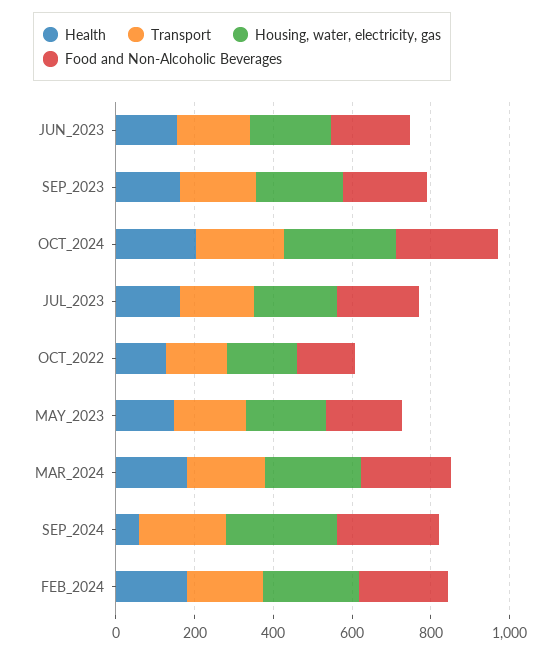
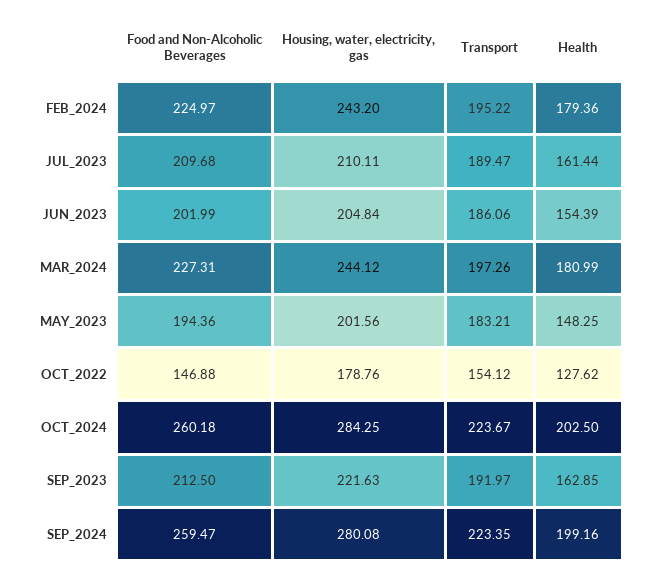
  {
    "Health": {
      "JUN_2023": 154.39,
      "SEP_2023": 162.85,
      "OCT_2024": 202.5,
      "JUL_2023": 161.44,
      "OCT_2022": 127.62,
      "MAY_2023": 148.25,
      "MAR_2024": 180.99,
-     "SEP_2024": 50,
+     "SEP_2024": 199.16,
      "FEB_2024": 179.36
    },
    "Transport": {
      "JUN_2023": 186.06,
      "SEP_2023": 191.97,
      "OCT_2024": 223.67,
      "JUL_2023": 189.47,
      "OCT_2022": 154.12,
      "MAY_2023": 183.21,
      "MAR_2024": 197.26,
      "SEP_2024": 223.35,
      "FEB_2024": 195.22
    },
    "Housing, water, electricity, gas": {
      "JUN_2023": 204.84,
      "SEP_2023": 221.63,
      "OCT_2024": 284.25,
      "JUL_2023": 210.11,
      "OCT_2022": 178.76,
      "MAY_2023": 201.56,
      "MAR_2024": 244.12,
      "SEP_2024": 280.08,
      "FEB_2024": 243.2
    },
    "Food and Non-Alcoholic Beverages": {
      "JUN_2023": 201.99,
      "SEP_2023": 212.5,
      "OCT_2024": 260.18,
      "JUL_2023": 209.68,
      "OCT_2022": 146.88,
      "MAY_2023": 194.36,
      "MAR_2024": 227.31,
      "SEP_2024": 259.47,
      "FEB_2024": 224.97
    }
  }

